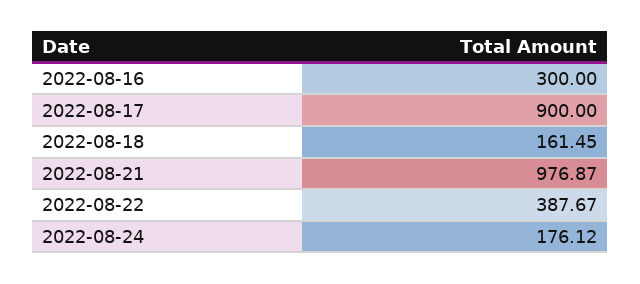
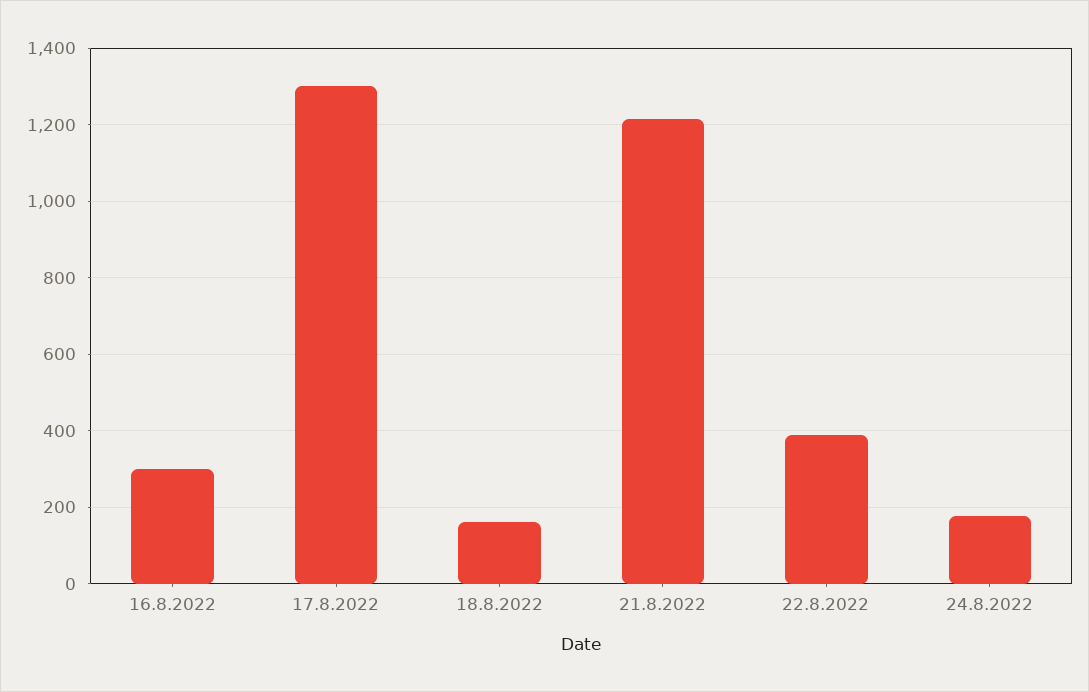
  {
    "2022-08-16": 300,
-   "2022-08-17": 900,
+   "2022-08-17": 1300,
    "2022-08-18": 161.45,
-   "2022-08-21": 976.87,
+   "2022-08-21": 1220,
    "2022-08-22": 387.67,
    "2022-08-24": 176.12
  }

